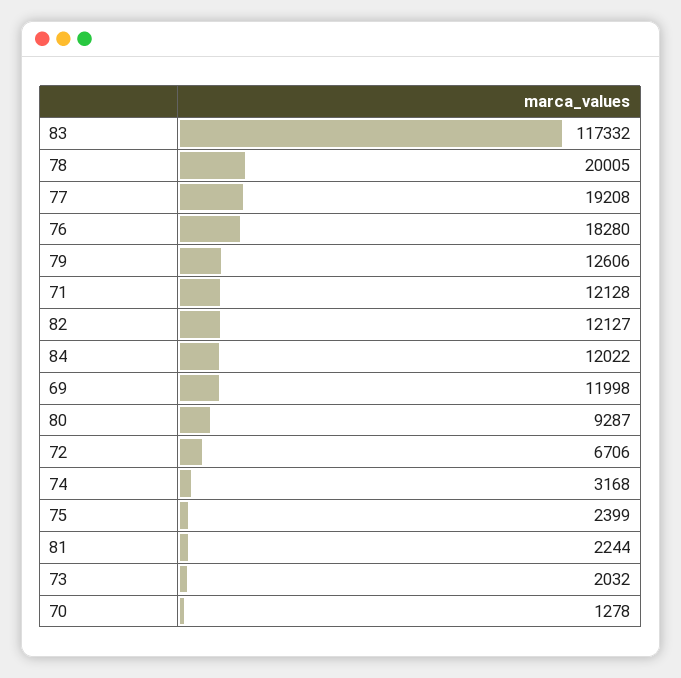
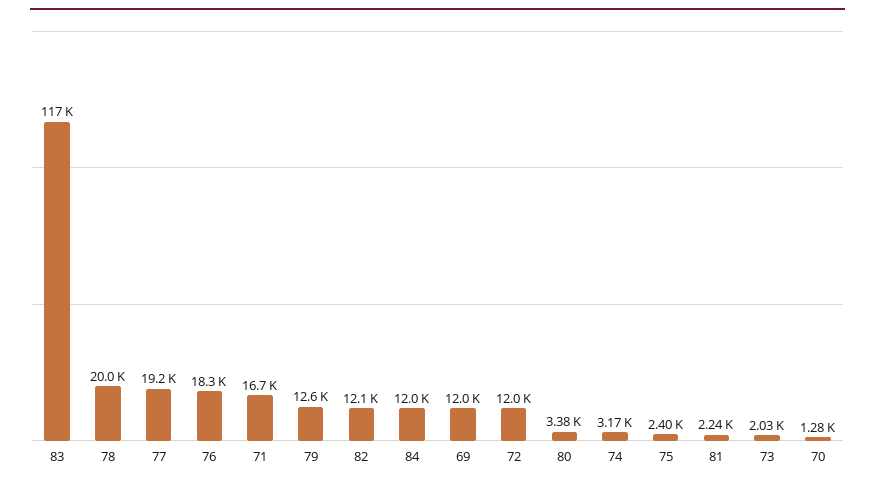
  {
    "83": 117332,
    "78": 20005,
    "77": 19208,
    "76": 18280,
    "79": 12606,
-   "71": 12128,
+   "71": 16700,
    "82": 12127,
    "84": 12022,
    "69": 11998,
-   "80": 9287,
+   "80": 3380,
-   "72": 6706,
+   "72": 12000,
    "74": 3168,
    "75": 2399,
    "81": 2244,
    "73": 2032,
    "70": 1278
  }

